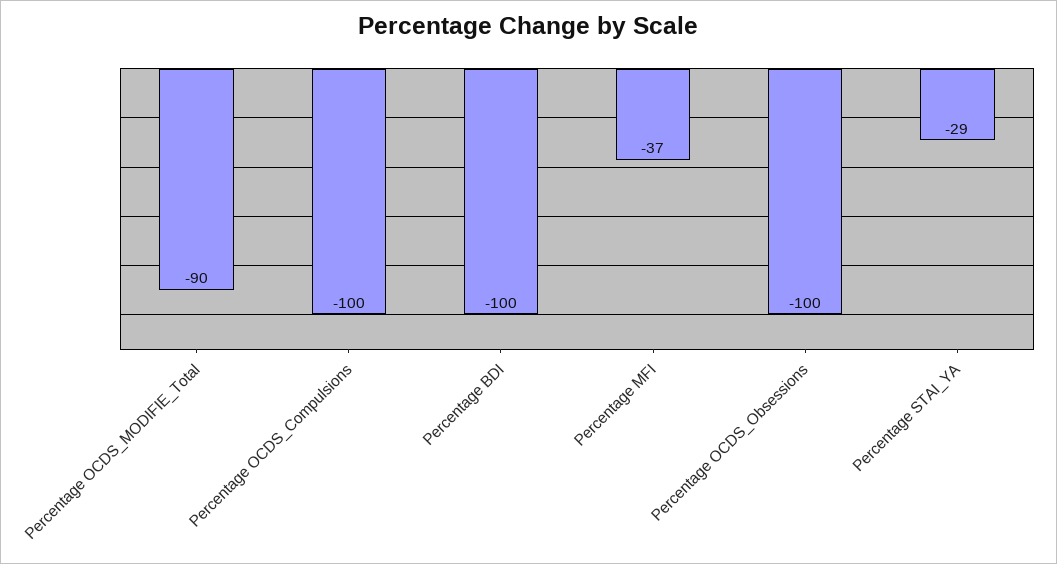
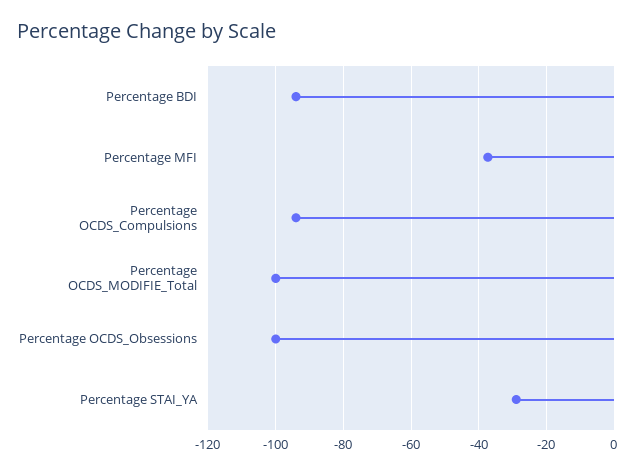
  {
-   "Percentage OCDS_MODIFIE_Total": -90,
+   "Percentage OCDS_MODIFIE_Total": -100,
-   "Percentage OCDS_Compulsions": -100,
+   "Percentage OCDS_Compulsions": -94,
-   "Percentage BDI": -100,
+   "Percentage BDI": -94,
    "Percentage MFI": -37,
    "Percentage OCDS_Obsessions": -100,
    "Percentage STAI_YA": -29
  }

